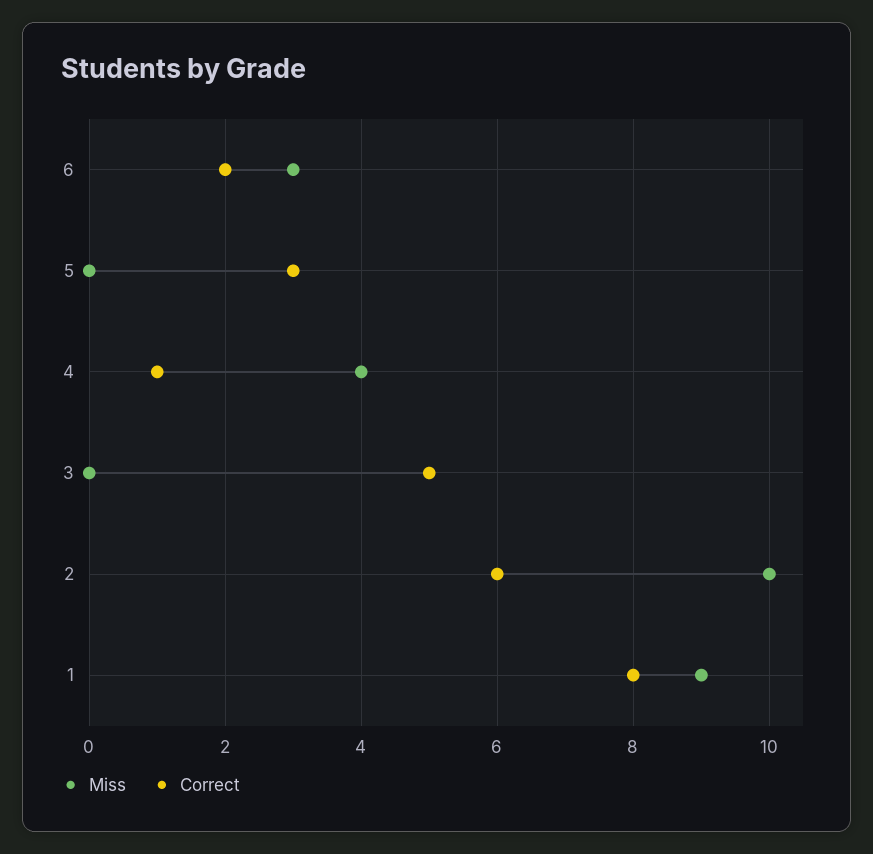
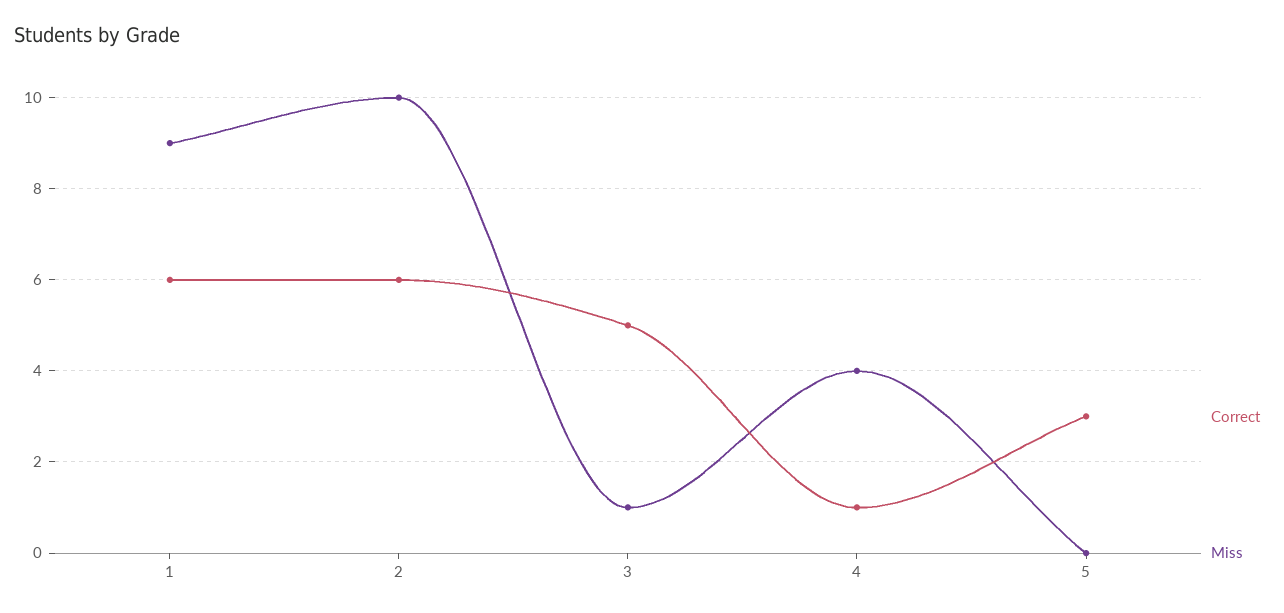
  {
    "Miss": {
-     "6": 3,
      "5": 0,
      "4": 4,
-     "3": 0,
+     "3": 1,
      "2": 10,
      "1": 9
    },
    "Correct": {
-     "6": 2,
      "5": 3,
      "4": 1,
      "3": 5,
      "2": 6,
-     "1": 8
+     "1": 6
    }
  }

